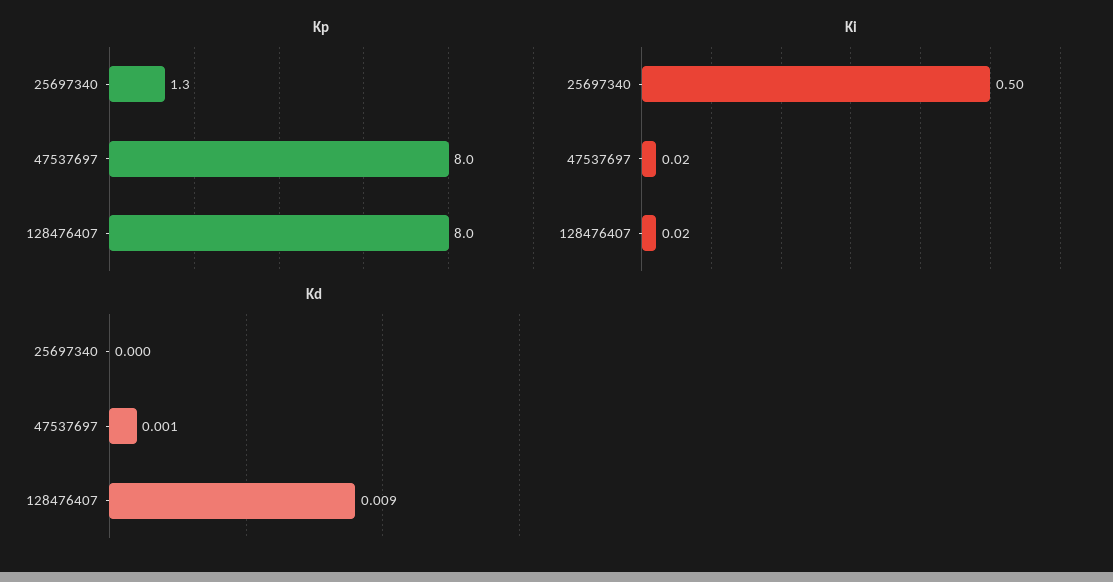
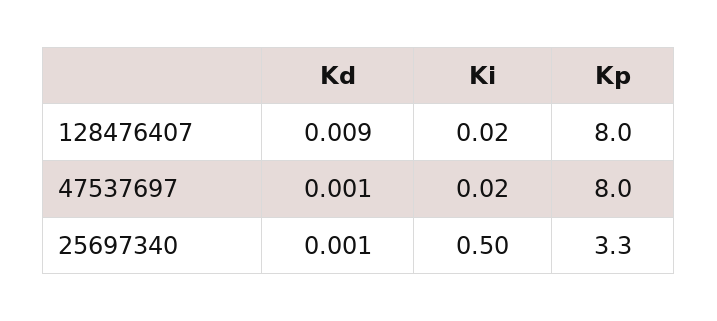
  {
    "Kp": {
-     "25697340": 1.3,
+     "25697340": 3.3,
      "47537697": 8,
      "128476407": 8
    },
    "Ki": {
      "25697340": 0.5,
      "47537697": 0.02,
      "128476407": 0.02
    },
    "Kd": {
-     "25697340": 0,
+     "25697340": 0.001,
      "47537697": 0.001,
      "128476407": 0.009
    }
  }

